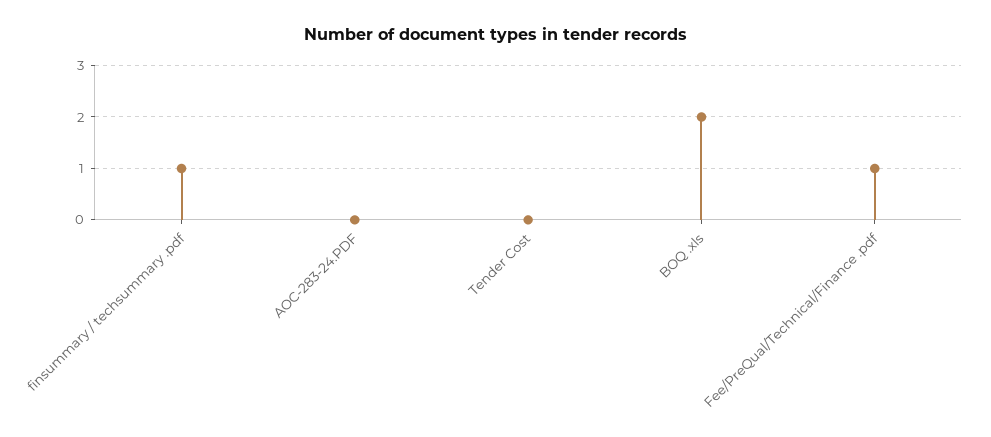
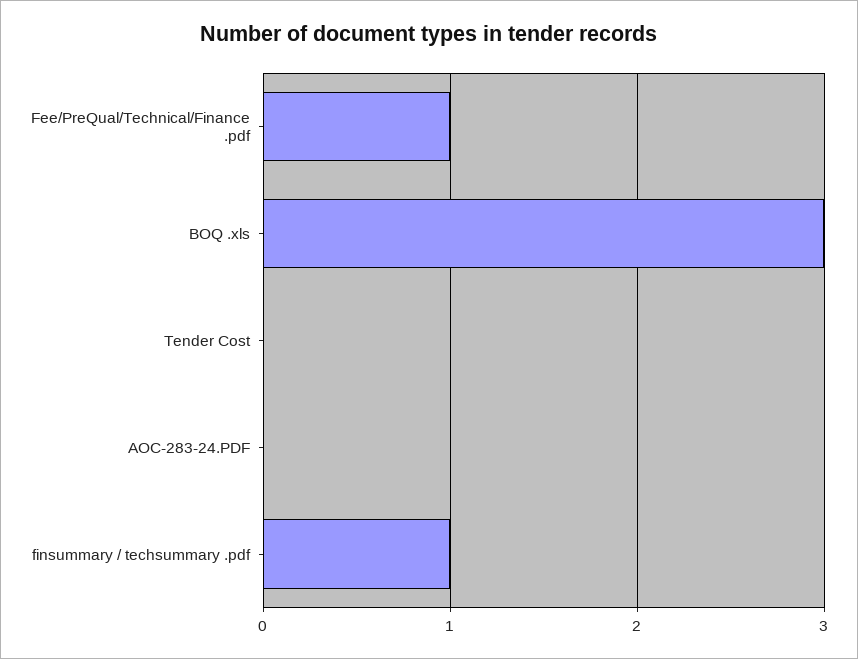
  {
    "finsummary / techsummary .pdf": 1,
    "AOC-283-24.PDF": 0,
    "Tender Cost": 0,
-   "BOQ .xls": 2,
+   "BOQ .xls": 3,
    "Fee/PreQual/Technical/Finance .pdf": 1
  }

